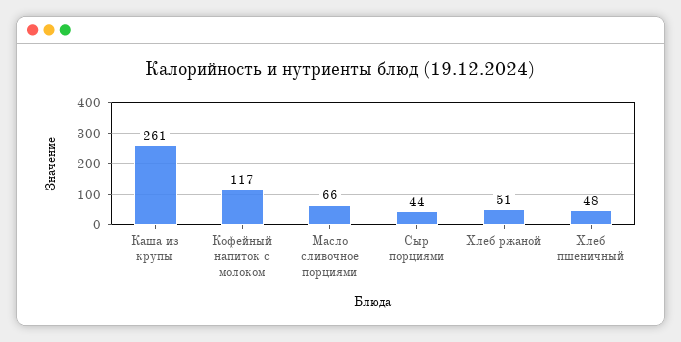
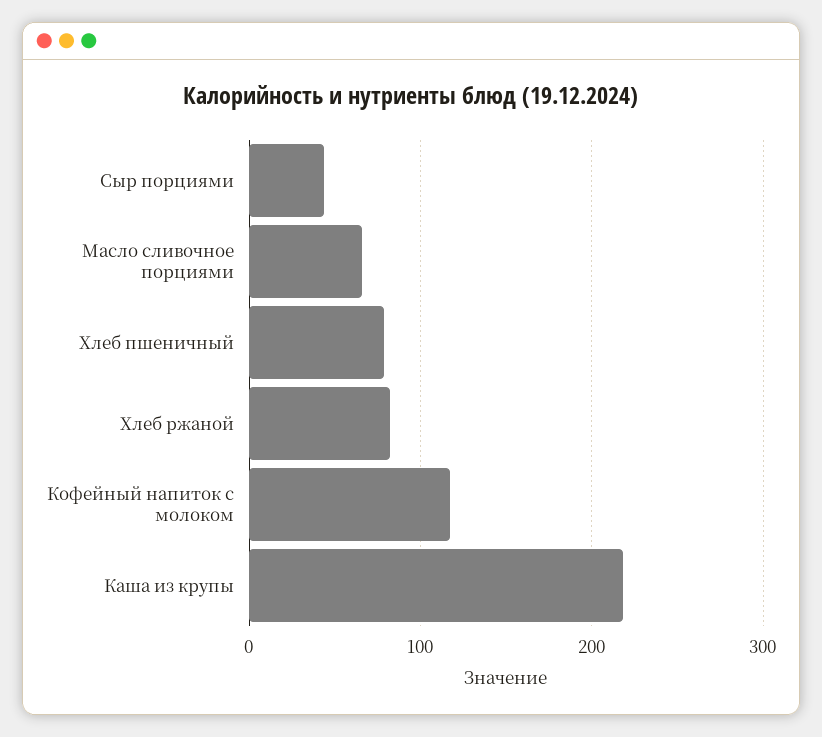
  {
-   "Каша из крупы": 261,
+   "Каша из крупы": 220,
    "Кофейный напиток с молоком": 117,
    "Масло сливочное порциями": 66,
    "Сыр порциями": 44,
-   "Хлеб ржаной": 51,
+   "Хлеб ржаной": 80,
-   "Хлеб пшеничный": 48
+   "Хлеб пшеничный": 80
  }

